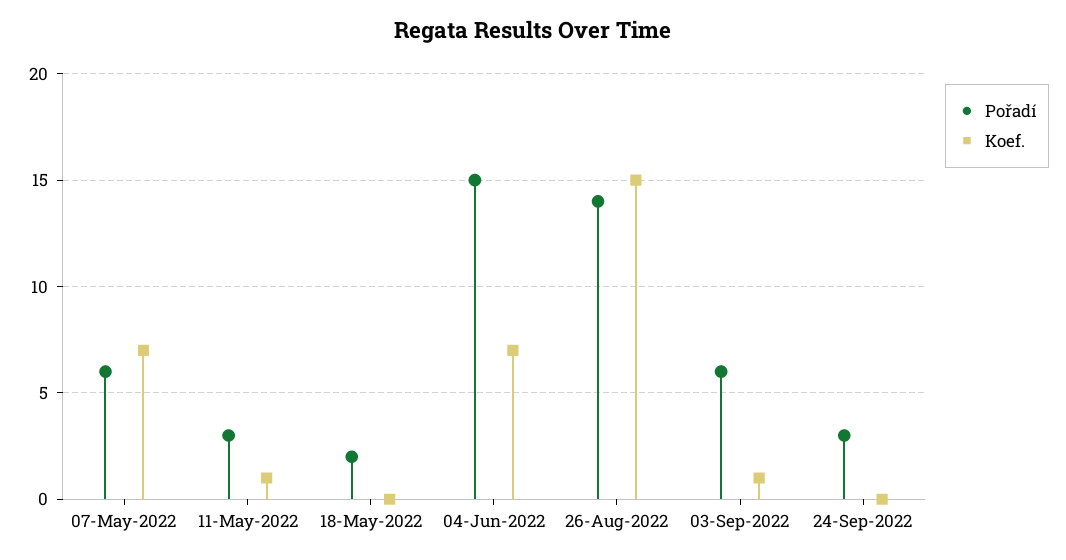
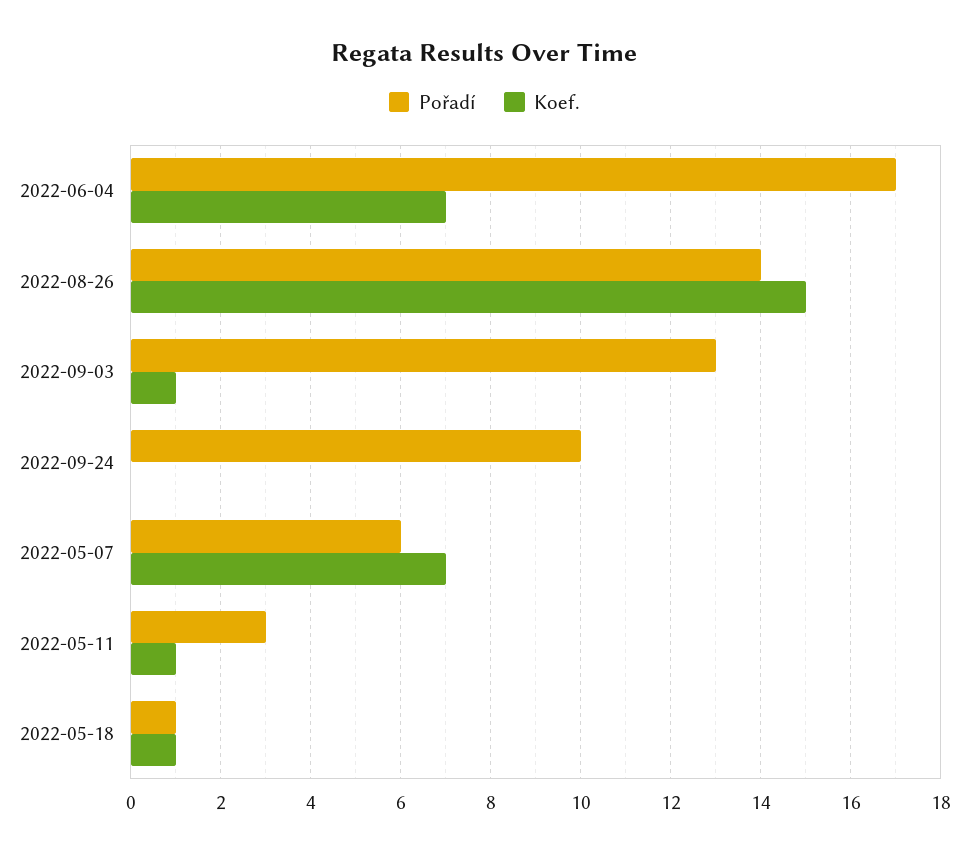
  {
    "Pořadí": {
      "07-May-2022": 6,
      "11-May-2022": 3,
-     "18-May-2022": 2,
+     "18-May-2022": 1,
-     "04-Jun-2022": 15,
+     "04-Jun-2022": 17,
      "26-Aug-2022": 14,
-     "03-Sep-2022": 6,
+     "03-Sep-2022": 13,
-     "24-Sep-2022": 3
+     "24-Sep-2022": 10
    },
    "Koef.": {
      "07-May-2022": 7,
      "11-May-2022": 1,
-     "18-May-2022": 0,
+     "18-May-2022": 1,
      "04-Jun-2022": 7,
      "26-Aug-2022": 15,
      "03-Sep-2022": 1,
      "24-Sep-2022": 0
    }
  }

